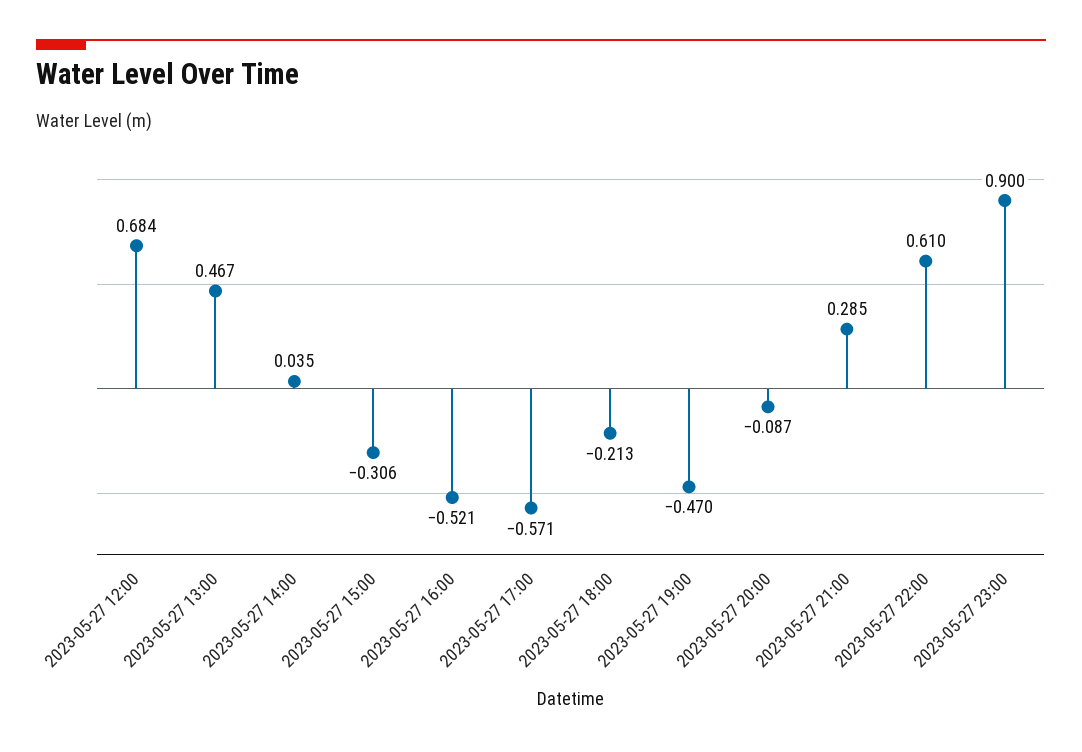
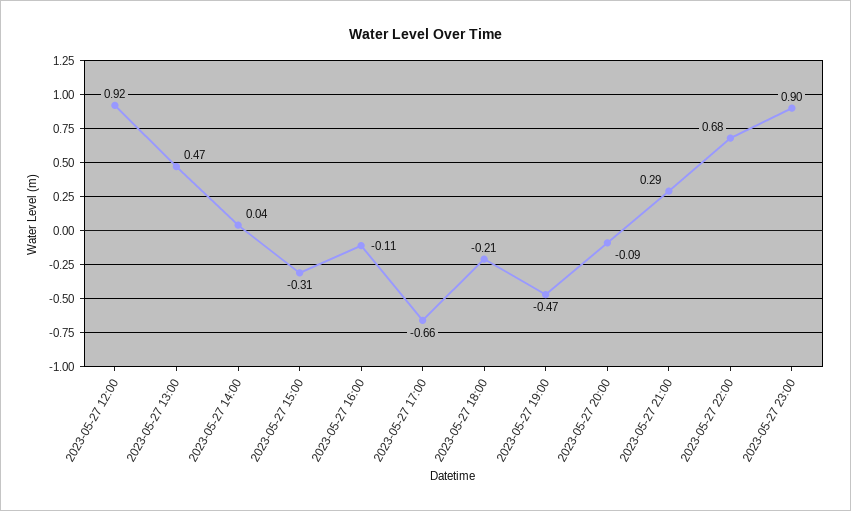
  {
-   "2023-05-27 12:00": 0.684,
+   "2023-05-27 12:00": 0.92,
    "2023-05-27 13:00": 0.467,
    "2023-05-27 14:00": 0.035,
    "2023-05-27 15:00": -0.306,
-   "2023-05-27 16:00": -0.521,
+   "2023-05-27 16:00": -0.11,
-   "2023-05-27 17:00": -0.571,
+   "2023-05-27 17:00": -0.66,
    "2023-05-27 18:00": -0.213,
    "2023-05-27 19:00": -0.47,
    "2023-05-27 20:00": -0.087,
    "2023-05-27 21:00": 0.285,
-   "2023-05-27 22:00": 0.61,
+   "2023-05-27 22:00": 0.68,
    "2023-05-27 23:00": 0.9
  }

